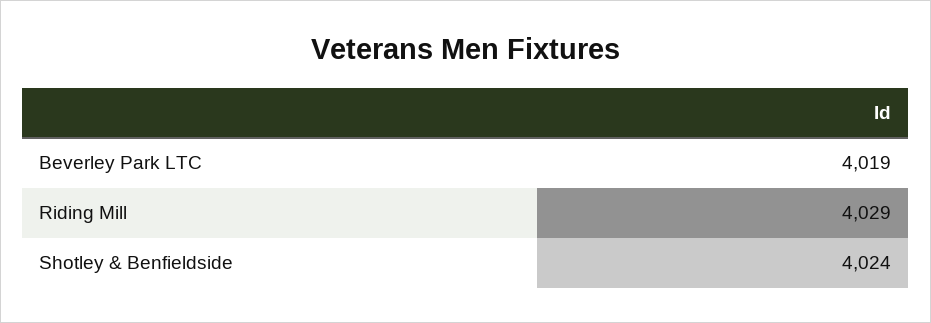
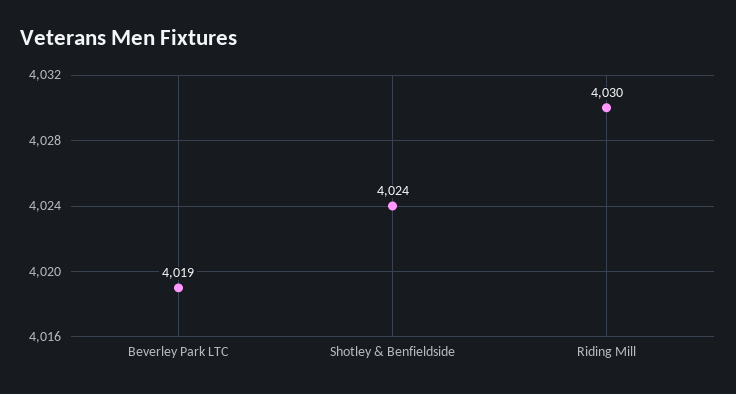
  {
    "Beverley Park LTC": 4019,
-   "Riding Mill": 4029,
+   "Riding Mill": 4030,
    "Shotley & Benfieldside": 4024
  }

